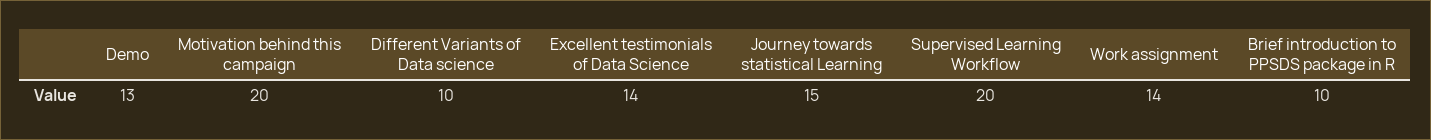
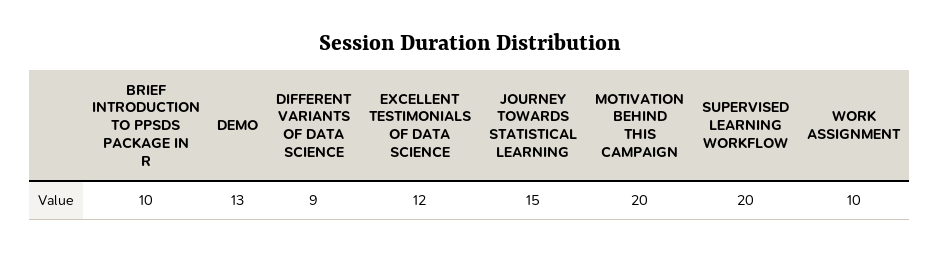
  {
    "Demo": 13,
    "Motivation behind this campaign": 20,
-   "Different Variants of Data science": 10,
+   "Different Variants of Data science": 9,
-   "Excellent testimonials of Data Science": 14,
+   "Excellent testimonials of Data Science": 12,
    "Journey towards statistical Learning": 15,
    "Supervised Learning Workflow": 20,
-   "Work assignment": 14,
+   "Work assignment": 10,
    "Brief introduction to PPSDS package in R": 10
  }

